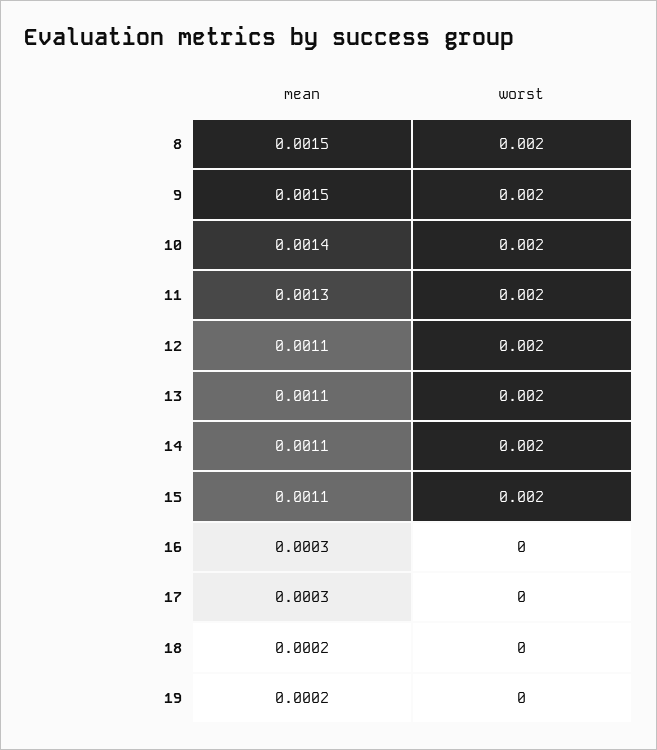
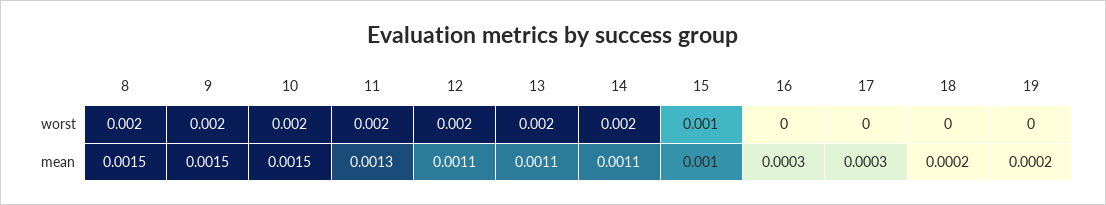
  {
    "mean": {
      "8": 0.0015,
      "9": 0.0015,
-     "10": 0.0014,
+     "10": 0.0015,
      "11": 0.0013,
      "12": 0.0011,
      "13": 0.0011,
      "14": 0.0011,
-     "15": 0.0011,
+     "15": 0.001,
      "16": 0.0003,
      "17": 0.0003,
      "18": 0.0002,
      "19": 0.0002
    },
    "worst": {
      "8": 0.002,
      "9": 0.002,
      "10": 0.002,
      "11": 0.002,
      "12": 0.002,
      "13": 0.002,
      "14": 0.002,
-     "15": 0.002,
+     "15": 0.001,
      "16": 0,
      "17": 0,
      "18": 0,
      "19": 0
    }
  }

